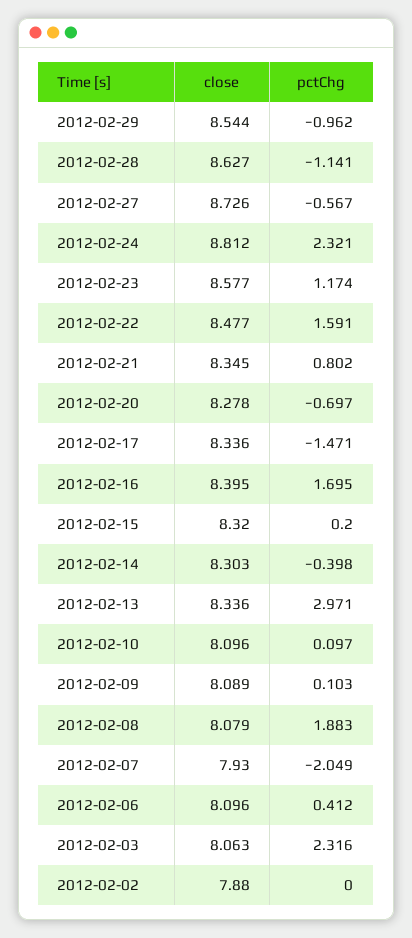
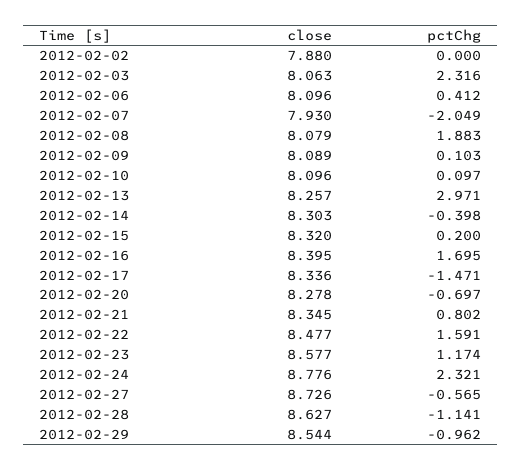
  {
    "close": {
      "2012-02-29": 8.544,
      "2012-02-28": 8.627,
      "2012-02-27": 8.726,
-     "2012-02-24": 8.812,
+     "2012-02-24": 8.776,
      "2012-02-23": 8.577,
      "2012-02-22": 8.477,
      "2012-02-21": 8.345,
      "2012-02-20": 8.278,
      "2012-02-17": 8.336,
      "2012-02-16": 8.395,
      "2012-02-15": 8.32,
      "2012-02-14": 8.303,
-     "2012-02-13": 8.336,
+     "2012-02-13": 8.257,
      "2012-02-10": 8.096,
      "2012-02-09": 8.089,
      "2012-02-08": 8.079,
      "2012-02-07": 7.93,
      "2012-02-06": 8.096,
      "2012-02-03": 8.063,
      "2012-02-02": 7.88
    },
    "pctChg": {
      "2012-02-29": -0.962,
      "2012-02-28": -1.141,
-     "2012-02-27": -0.567,
+     "2012-02-27": -0.565,
      "2012-02-24": 2.321,
      "2012-02-23": 1.174,
      "2012-02-22": 1.591,
      "2012-02-21": 0.802,
      "2012-02-20": -0.697,
      "2012-02-17": -1.471,
      "2012-02-16": 1.695,
      "2012-02-15": 0.2,
      "2012-02-14": -0.398,
      "2012-02-13": 2.971,
      "2012-02-10": 0.097,
      "2012-02-09": 0.103,
      "2012-02-08": 1.883,
      "2012-02-07": -2.049,
      "2012-02-06": 0.412,
      "2012-02-03": 2.316,
      "2012-02-02": 0
    }
  }

